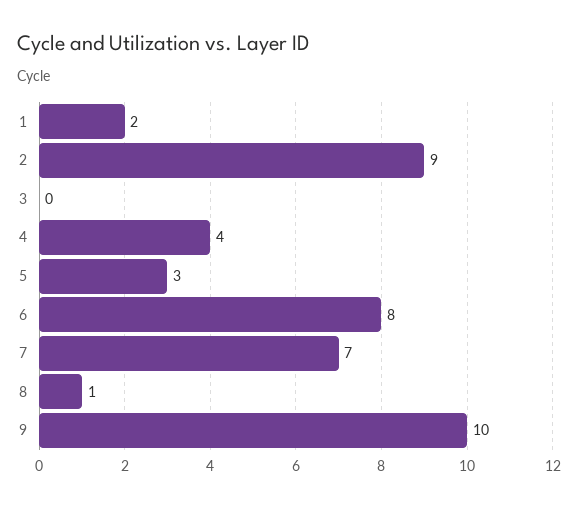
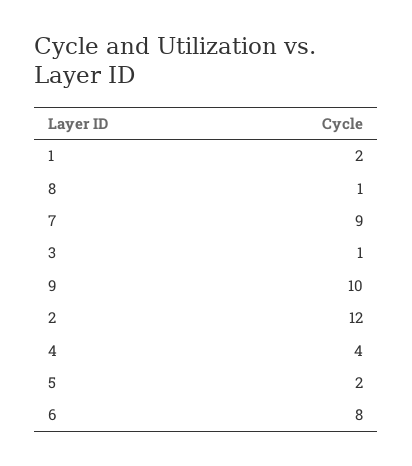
  {
    "1": 2,
-   "2": 9,
+   "2": 12,
-   "3": 0,
+   "3": 1,
    "4": 4,
-   "5": 3,
+   "5": 2,
    "6": 8,
-   "7": 7,
+   "7": 9,
    "8": 1,
    "9": 10
  }

